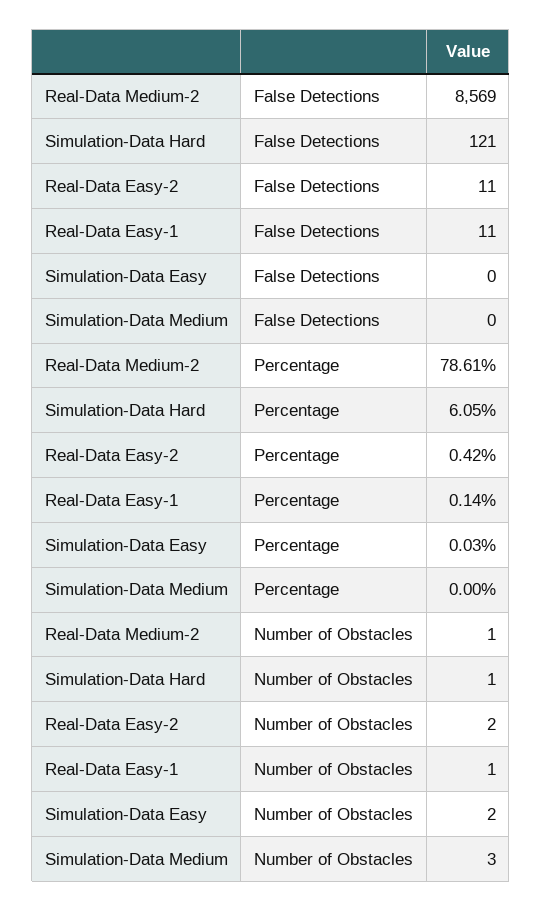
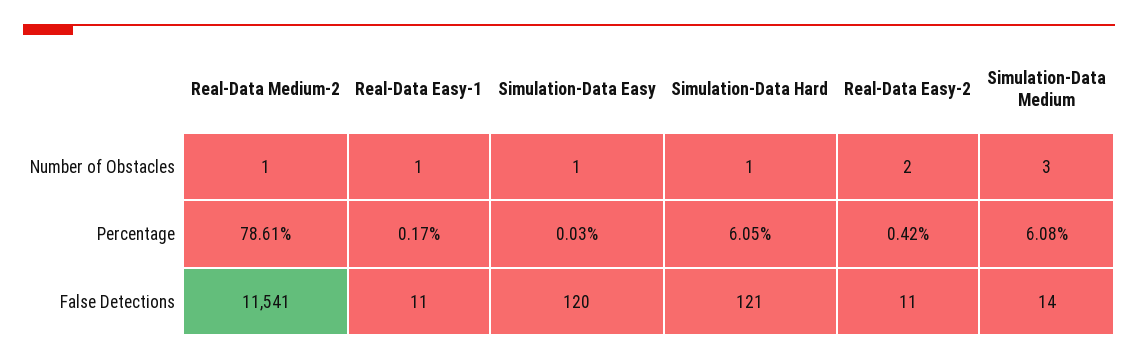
  {
    "Real-Data Medium-2": {
-     "False Detections": 8569,
+     "False Detections": 11541,
      "Percentage": 78.61,
      "Number of Obstacles": 1
    },
    "Simulation-Data Hard": {
      "False Detections": 121,
      "Percentage": 6.05,
      "Number of Obstacles": 1
    },
    "Real-Data Easy-2": {
      "False Detections": 11,
      "Percentage": 0.42,
      "Number of Obstacles": 2
    },
    "Real-Data Easy-1": {
      "False Detections": 11,
-     "Percentage": 0.14,
+     "Percentage": 0.17,
      "Number of Obstacles": 1
    },
    "Simulation-Data Easy": {
-     "False Detections": 0,
+     "False Detections": 120,
      "Percentage": 0.03,
-     "Number of Obstacles": 2
+     "Number of Obstacles": 1
    },
    "Simulation-Data Medium": {
-     "False Detections": 0,
+     "False Detections": 14,
-     "Percentage": 0,
+     "Percentage": 6.08,
      "Number of Obstacles": 3
    }
  }

